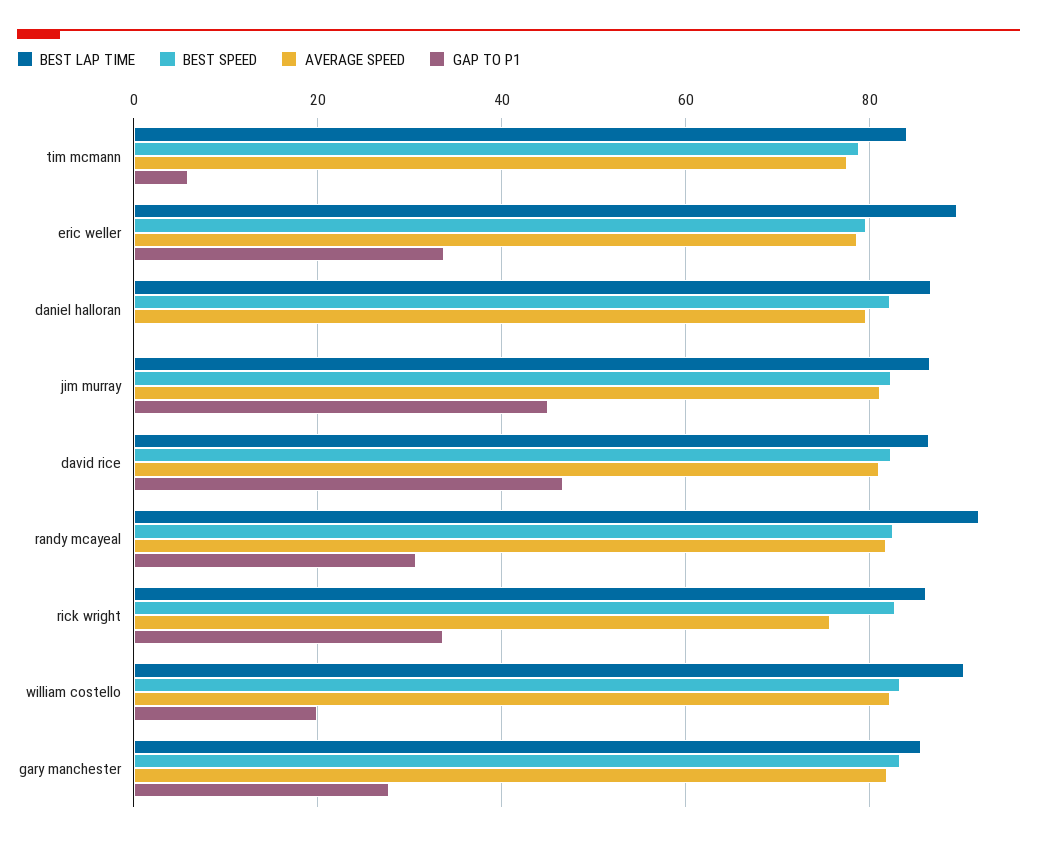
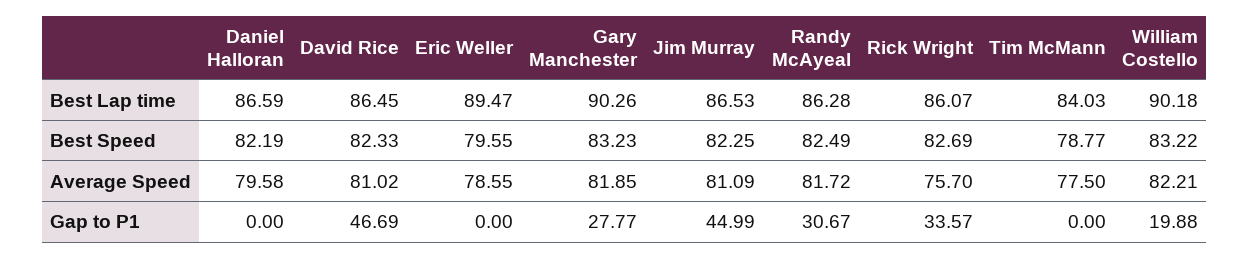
  {
    "BEST LAP TIME": {
      "tim mcmann": 84.03,
      "eric weller": 89.47,
      "daniel halloran": 86.59,
      "jim murray": 86.53,
      "david rice": 86.45,
-     "randy mcayeal": 92,
+     "randy mcayeal": 86.28,
      "rick wright": 86.07,
      "william costello": 90.18,
-     "gary manchester": 86
+     "gary manchester": 90.26
    },
    "BEST SPEED": {
      "tim mcmann": 78.77,
      "eric weller": 79.55,
      "daniel halloran": 82.19,
      "jim murray": 82.25,
      "david rice": 82.33,
      "randy mcayeal": 82.49,
      "rick wright": 82.69,
      "william costello": 83.22,
      "gary manchester": 83.23
    },
    "AVERAGE SPEED": {
      "tim mcmann": 77.5,
      "eric weller": 78.55,
      "daniel halloran": 79.58,
      "jim murray": 81.09,
      "david rice": 81.02,
      "randy mcayeal": 81.72,
      "rick wright": 75.7,
      "william costello": 82.21,
      "gary manchester": 81.85
    },
    "GAP TO P1": {
-     "tim mcmann": 6,
+     "tim mcmann": 0,
-     "eric weller": 34,
+     "eric weller": 0,
      "daniel halloran": 0,
      "jim murray": 44.99,
      "david rice": 46.69,
      "randy mcayeal": 30.67,
      "rick wright": 33.57,
      "william costello": 19.88,
      "gary manchester": 27.77
    }
  }

